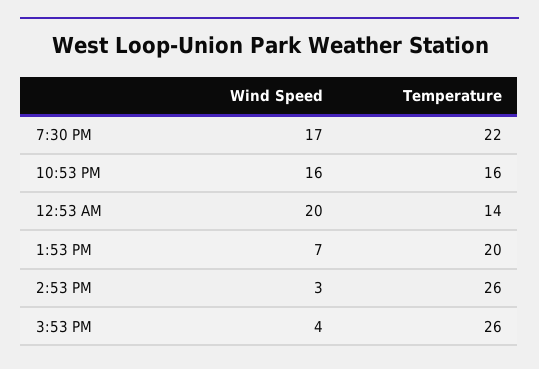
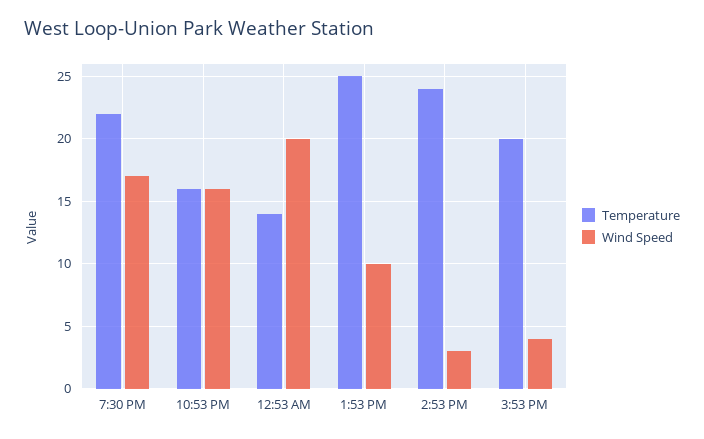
  {
    "Wind Speed": {
      "7:30 PM": 17,
      "10:53 PM": 16,
      "12:53 AM": 20,
-     "1:53 PM": 7,
+     "1:53 PM": 10,
      "2:53 PM": 3,
      "3:53 PM": 4
    },
    "Temperature": {
      "7:30 PM": 22,
      "10:53 PM": 16,
      "12:53 AM": 14,
-     "1:53 PM": 20,
+     "1:53 PM": 25,
-     "2:53 PM": 26,
+     "2:53 PM": 24,
-     "3:53 PM": 26
+     "3:53 PM": 20
    }
  }

